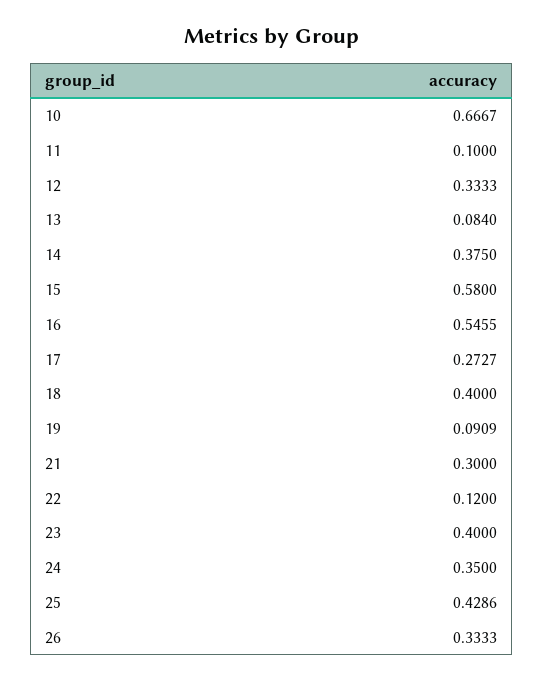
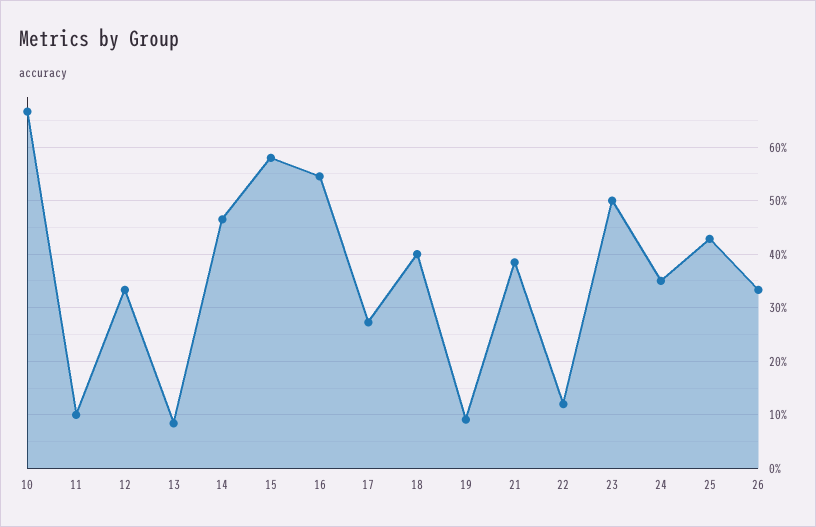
  {
    "10": 0.6667,
    "11": 0.1,
    "12": 0.3333,
    "13": 0.084,
-   "14": 0.375,
+   "14": 0.46,
    "15": 0.58,
    "16": 0.5455,
    "17": 0.2727,
    "18": 0.4,
    "19": 0.0909,
-   "21": 0.3,
+   "21": 0.38,
    "22": 0.12,
-   "23": 0.4,
+   "23": 0.5,
    "24": 0.35,
    "25": 0.4286,
    "26": 0.3333
  }

